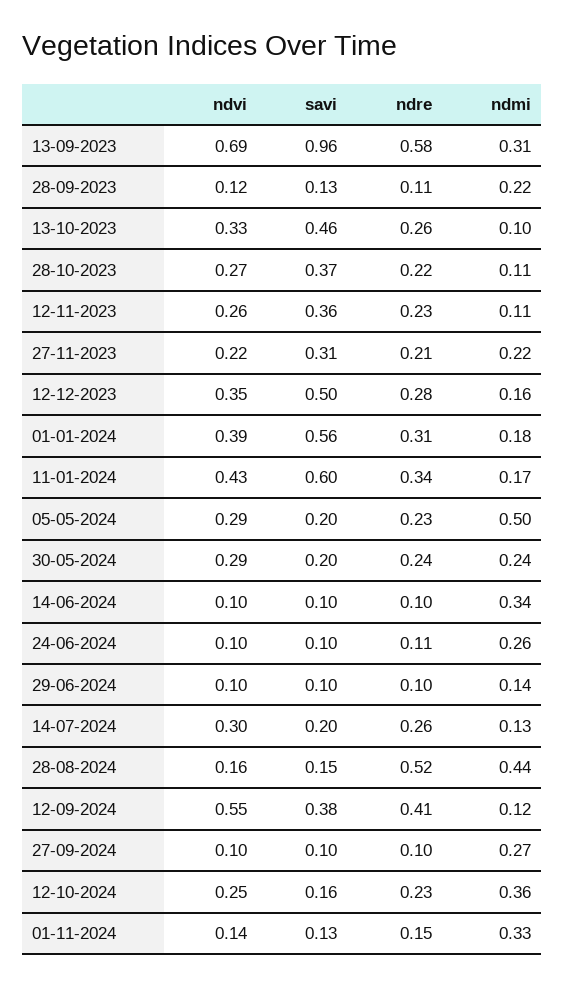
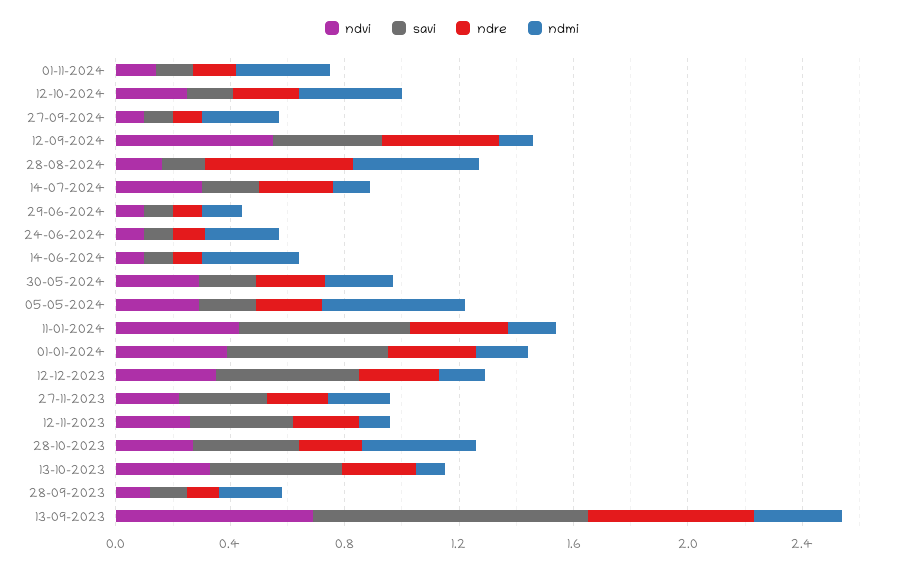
  {
    "ndvi": {
      "13-09-2023": 0.69,
      "28-09-2023": 0.12,
      "13-10-2023": 0.33,
      "28-10-2023": 0.27,
      "12-11-2023": 0.26,
      "27-11-2023": 0.22,
      "12-12-2023": 0.35,
      "01-01-2024": 0.39,
      "11-01-2024": 0.43,
      "05-05-2024": 0.29,
      "30-05-2024": 0.29,
      "14-06-2024": 0.1,
      "24-06-2024": 0.1,
      "29-06-2024": 0.1,
      "14-07-2024": 0.3,
      "28-08-2024": 0.16,
      "12-09-2024": 0.55,
      "27-09-2024": 0.1,
      "12-10-2024": 0.25,
      "01-11-2024": 0.14
    },
    "savi": {
      "13-09-2023": 0.96,
      "28-09-2023": 0.13,
      "13-10-2023": 0.46,
      "28-10-2023": 0.37,
      "12-11-2023": 0.36,
      "27-11-2023": 0.31,
      "12-12-2023": 0.5,
      "01-01-2024": 0.56,
      "11-01-2024": 0.6,
      "05-05-2024": 0.2,
      "30-05-2024": 0.2,
      "14-06-2024": 0.1,
      "24-06-2024": 0.1,
      "29-06-2024": 0.1,
      "14-07-2024": 0.2,
      "28-08-2024": 0.15,
      "12-09-2024": 0.38,
      "27-09-2024": 0.1,
      "12-10-2024": 0.16,
      "01-11-2024": 0.13
    },
    "ndre": {
      "13-09-2023": 0.58,
      "28-09-2023": 0.11,
      "13-10-2023": 0.26,
      "28-10-2023": 0.22,
      "12-11-2023": 0.23,
      "27-11-2023": 0.21,
      "12-12-2023": 0.28,
      "01-01-2024": 0.31,
      "11-01-2024": 0.34,
      "05-05-2024": 0.23,
      "30-05-2024": 0.24,
      "14-06-2024": 0.1,
      "24-06-2024": 0.11,
      "29-06-2024": 0.1,
      "14-07-2024": 0.26,
      "28-08-2024": 0.52,
      "12-09-2024": 0.41,
      "27-09-2024": 0.1,
      "12-10-2024": 0.23,
      "01-11-2024": 0.15
    },
    "ndmi": {
      "13-09-2023": 0.31,
      "28-09-2023": 0.22,
      "13-10-2023": 0.1,
-     "28-10-2023": 0.11,
+     "28-10-2023": 0.4,
      "12-11-2023": 0.11,
      "27-11-2023": 0.22,
      "12-12-2023": 0.16,
      "01-01-2024": 0.18,
      "11-01-2024": 0.17,
      "05-05-2024": 0.5,
      "30-05-2024": 0.24,
      "14-06-2024": 0.34,
      "24-06-2024": 0.26,
      "29-06-2024": 0.14,
      "14-07-2024": 0.13,
      "28-08-2024": 0.44,
      "12-09-2024": 0.12,
      "27-09-2024": 0.27,
      "12-10-2024": 0.36,
      "01-11-2024": 0.33
    }
  }

